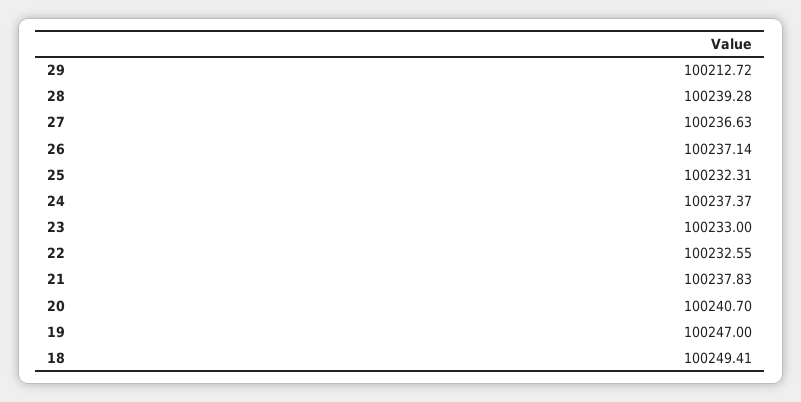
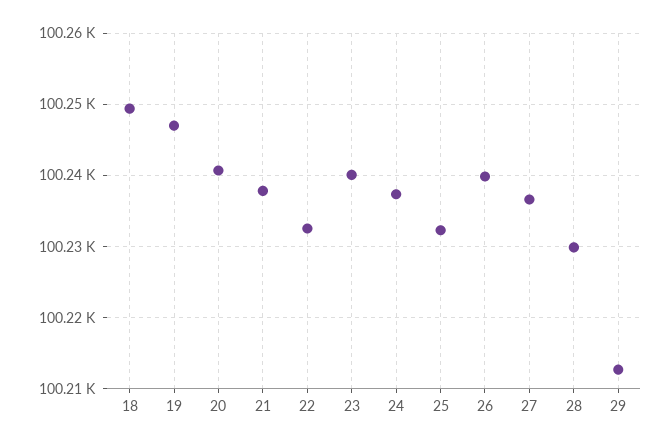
  {
    "29": 100212.72,
-   "28": 100239.28,
+   "28": 100230,
    "27": 100236.63,
-   "26": 100237.14,
+   "26": 100240,
    "25": 100232.31,
    "24": 100237.37,
-   "23": 100233,
+   "23": 100240,
    "22": 100232.55,
    "21": 100237.83,
    "20": 100240.7,
    "19": 100247,
    "18": 100249.41
  }

